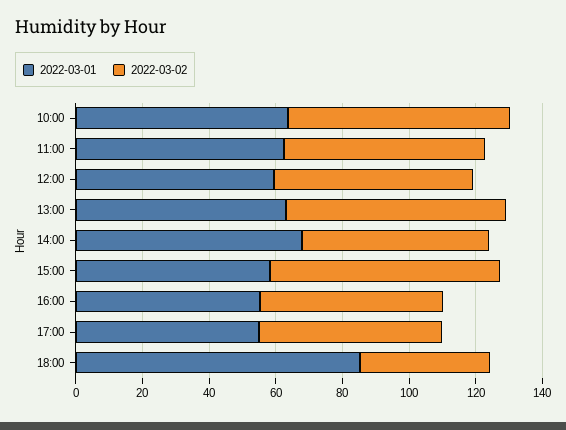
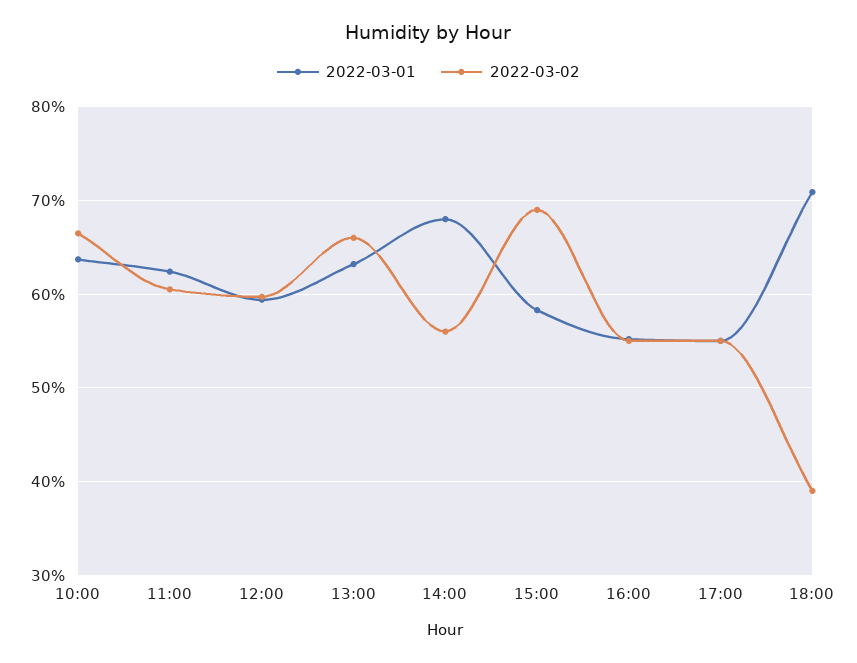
  {
    "2022-03-01": {
      "10:00": 64,
      "11:00": 62,
      "12:00": 59,
      "13:00": 63,
      "14:00": 68,
      "15:00": 58,
      "16:00": 55,
      "17:00": 55,
-     "18:00": 85
+     "18:00": 71
    },
    "2022-03-02": {
      "10:00": 67,
      "11:00": 61,
      "12:00": 60,
      "13:00": 66,
      "14:00": 56,
      "15:00": 69,
      "16:00": 55,
      "17:00": 55,
      "18:00": 39
    }
  }

